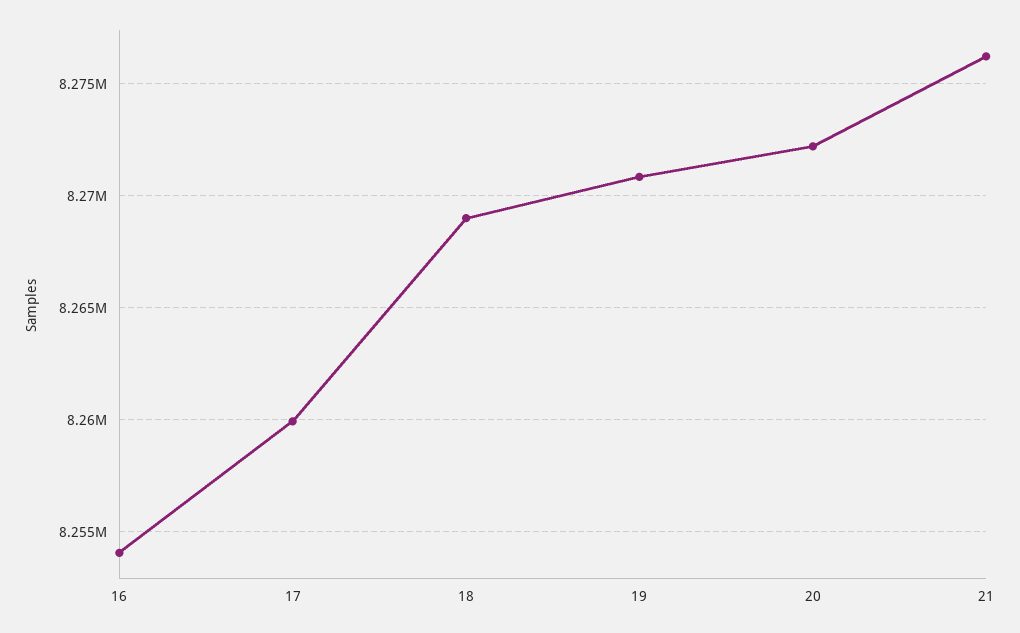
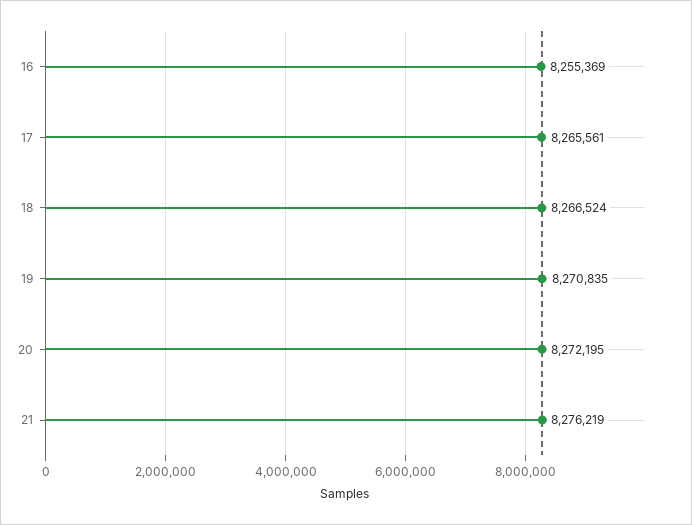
  {
-   "16": 8254000,
+   "16": 8255369,
-   "17": 8260000,
+   "17": 8265561,
-   "18": 8269000,
+   "18": 8266524,
    "19": 8270835,
    "20": 8272195,
    "21": 8276219
  }

